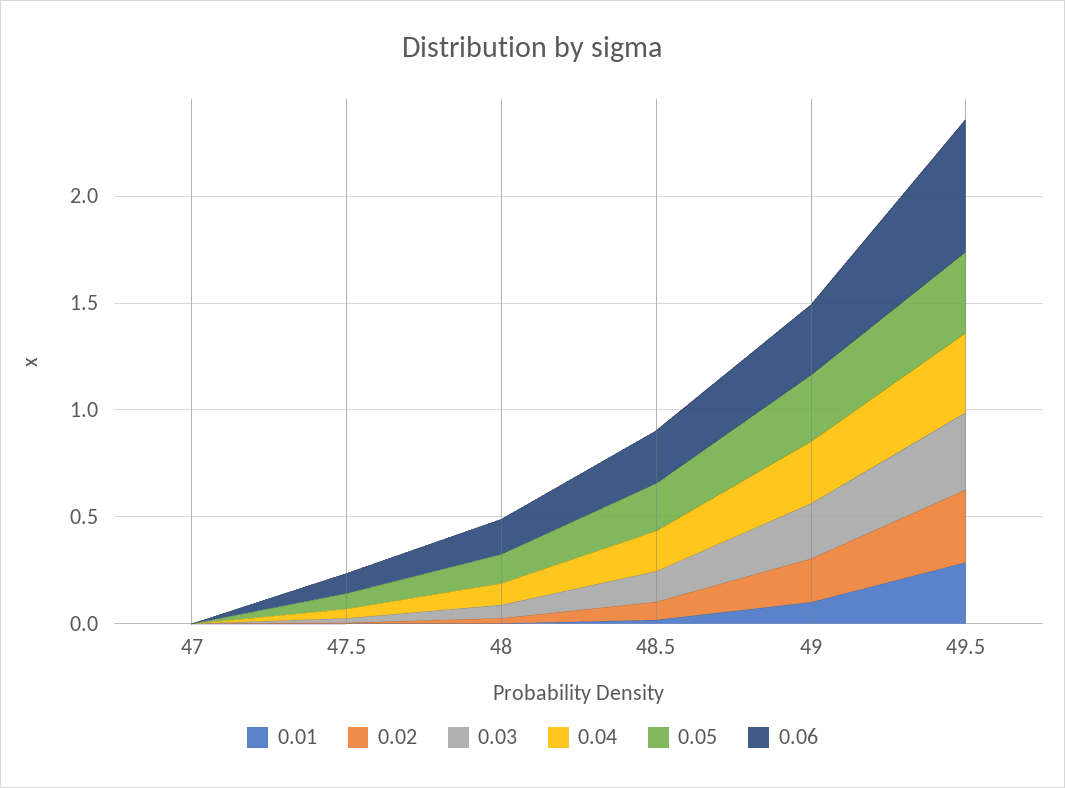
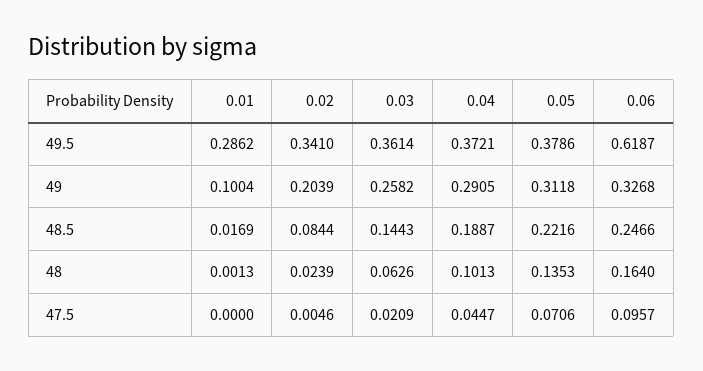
  {
    "0.01": {
-     "47": 0,
      "47.5": 0,
      "48": 0.0013,
      "48.5": 0.0169,
      "49": 0.1004,
      "49.5": 0.2862
    },
    "0.02": {
-     "47": 0,
      "47.5": 0.0046,
      "48": 0.0239,
      "48.5": 0.0844,
      "49": 0.2039,
      "49.5": 0.341
    },
    "0.03": {
-     "47": 0,
      "47.5": 0.0209,
      "48": 0.0626,
      "48.5": 0.1443,
      "49": 0.2582,
      "49.5": 0.3614
    },
    "0.04": {
-     "47": 0,
      "47.5": 0.0447,
      "48": 0.1013,
      "48.5": 0.1887,
      "49": 0.2905,
      "49.5": 0.3721
    },
    "0.05": {
-     "47": 0,
      "47.5": 0.0706,
      "48": 0.1353,
      "48.5": 0.2216,
      "49": 0.3118,
      "49.5": 0.3786
    },
    "0.06": {
-     "47": 0,
      "47.5": 0.0957,
      "48": 0.164,
      "48.5": 0.2466,
      "49": 0.3268,
      "49.5": 0.6187
    }
  }

